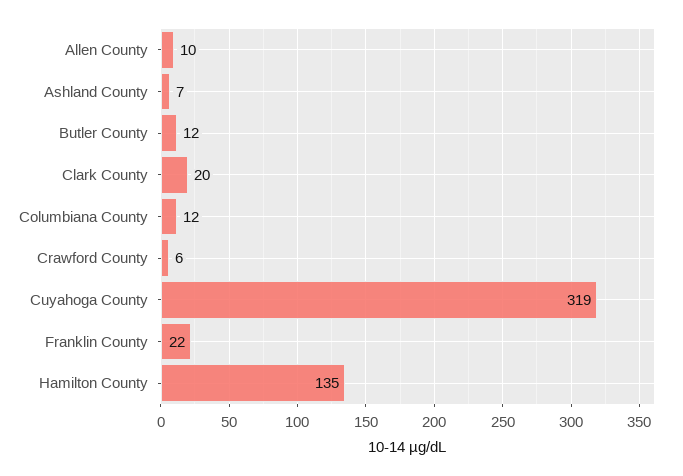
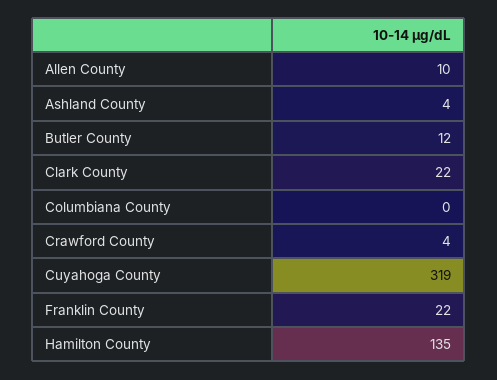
  {
    "Allen County": 10,
-   "Ashland County": 7,
+   "Ashland County": 4,
    "Butler County": 12,
-   "Clark County": 20,
+   "Clark County": 22,
-   "Columbiana County": 12,
+   "Columbiana County": 0,
-   "Crawford County": 6,
+   "Crawford County": 4,
    "Cuyahoga County": 319,
    "Franklin County": 22,
    "Hamilton County": 135
  }

